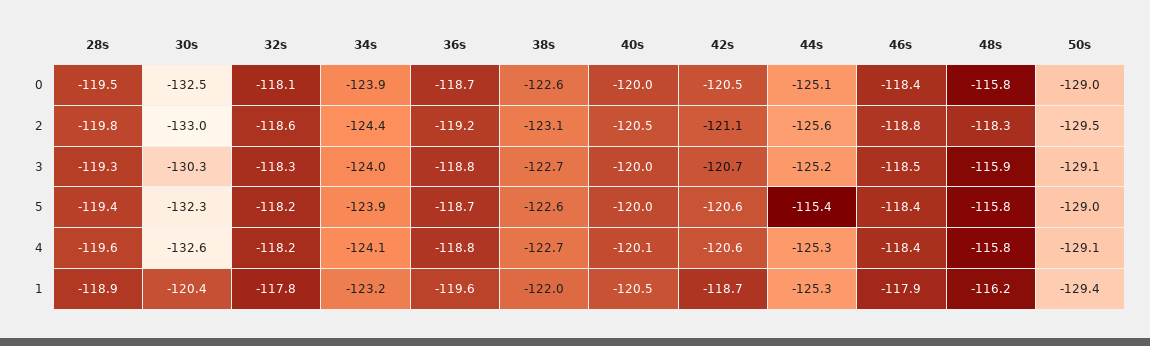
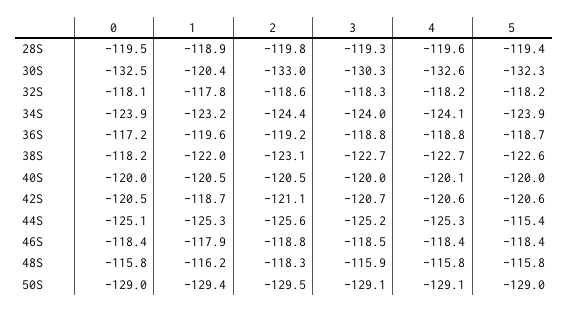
  {
    "28s": {
      "0": -119.5,
      "2": -119.8,
      "3": -119.3,
      "5": -119.4,
      "4": -119.6,
      "1": -118.9
    },
    "30s": {
      "0": -132.5,
      "2": -133,
      "3": -130.3,
      "5": -132.3,
      "4": -132.6,
      "1": -120.4
    },
    "32s": {
      "0": -118.1,
      "2": -118.6,
      "3": -118.3,
      "5": -118.2,
      "4": -118.2,
      "1": -117.8
    },
    "34s": {
      "0": -123.9,
      "2": -124.4,
      "3": -124,
      "5": -123.9,
      "4": -124.1,
      "1": -123.2
    },
    "36s": {
-     "0": -118.7,
+     "0": -117.2,
      "2": -119.2,
      "3": -118.8,
      "5": -118.7,
      "4": -118.8,
      "1": -119.6
    },
    "38s": {
-     "0": -122.6,
+     "0": -118.2,
      "2": -123.1,
      "3": -122.7,
      "5": -122.6,
      "4": -122.7,
      "1": -122
    },
    "40s": {
      "0": -120,
      "2": -120.5,
      "3": -120,
      "5": -120,
      "4": -120.1,
      "1": -120.5
    },
    "42s": {
      "0": -120.5,
      "2": -121.1,
      "3": -120.7,
      "5": -120.6,
      "4": -120.6,
      "1": -118.7
    },
    "44s": {
      "0": -125.1,
      "2": -125.6,
      "3": -125.2,
      "5": -115.4,
      "4": -125.3,
      "1": -125.3
    },
    "46s": {
      "0": -118.4,
      "2": -118.8,
      "3": -118.5,
      "5": -118.4,
      "4": -118.4,
      "1": -117.9
    },
    "48s": {
      "0": -115.8,
      "2": -118.3,
      "3": -115.9,
      "5": -115.8,
      "4": -115.8,
      "1": -116.2
    },
    "50s": {
      "0": -129,
      "2": -129.5,
      "3": -129.1,
      "5": -129,
      "4": -129.1,
      "1": -129.4
    }
  }

